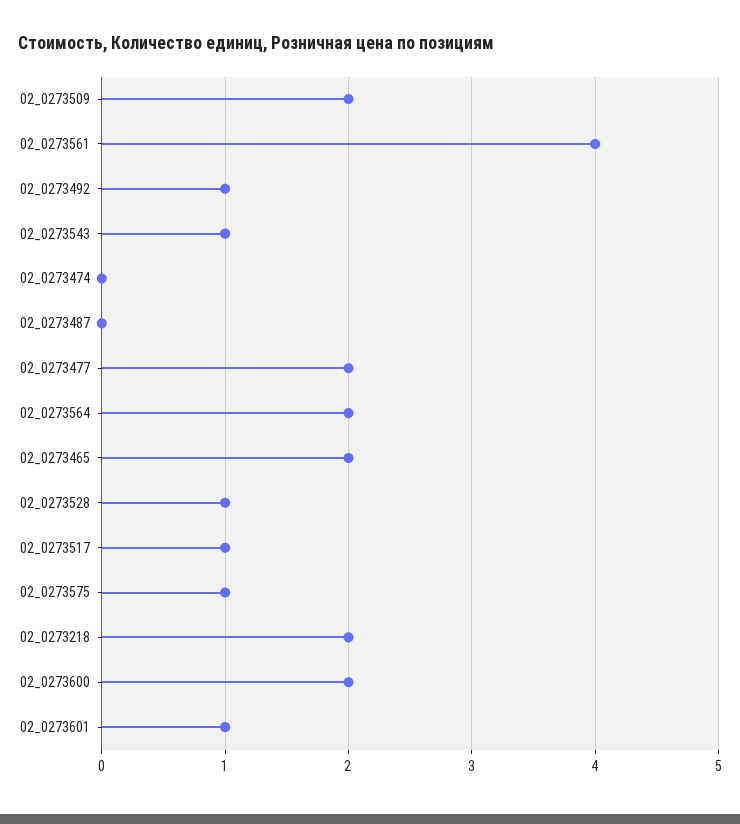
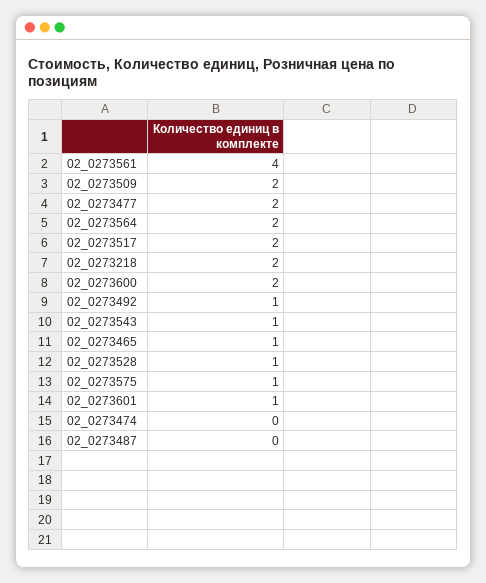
  {
    "02_0273509": 2,
    "02_0273561": 4,
    "02_0273492": 1,
    "02_0273543": 1,
    "02_0273474": 0,
    "02_0273487": 0,
    "02_0273477": 2,
    "02_0273564": 2,
-   "02_0273465": 2,
+   "02_0273465": 1,
    "02_0273528": 1,
-   "02_0273517": 1,
+   "02_0273517": 2,
    "02_0273575": 1,
    "02_0273218": 2,
    "02_0273600": 2,
    "02_0273601": 1
  }

